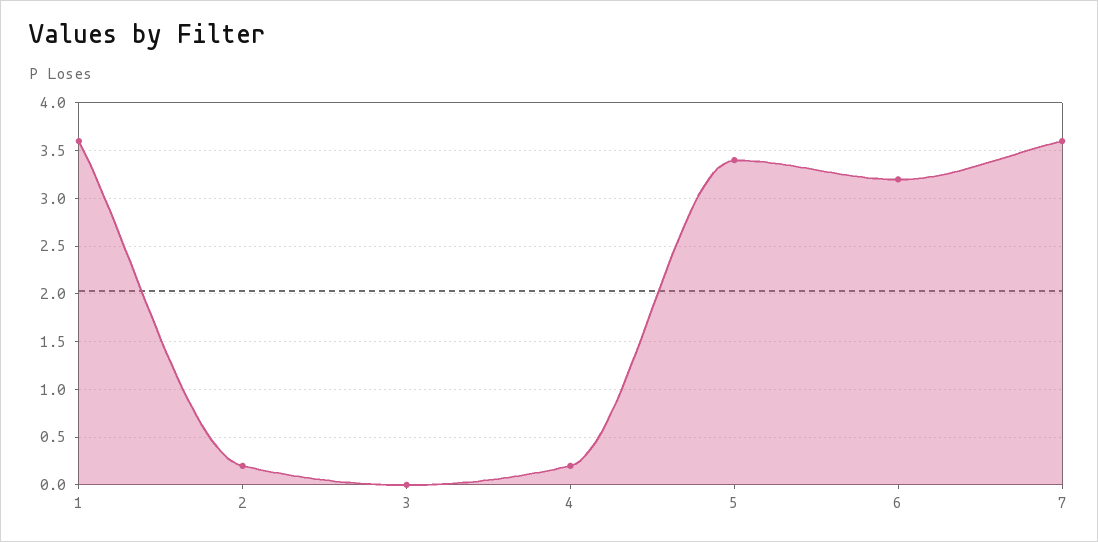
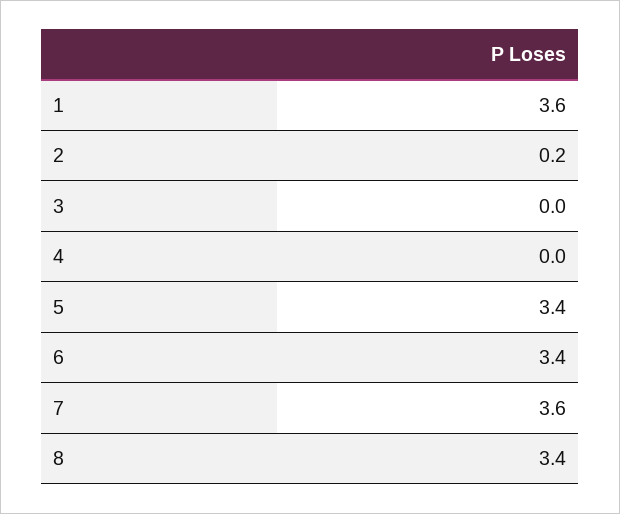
  {
    "1": 3.6,
    "2": 0.2,
    "3": 0,
-   "4": 0.2,
+   "4": 0,
    "5": 3.4,
-   "6": 3.2,
+   "6": 3.4,
-   "7": 3.6
+   "7": 3.6,
+   "8": 3.4
  }

